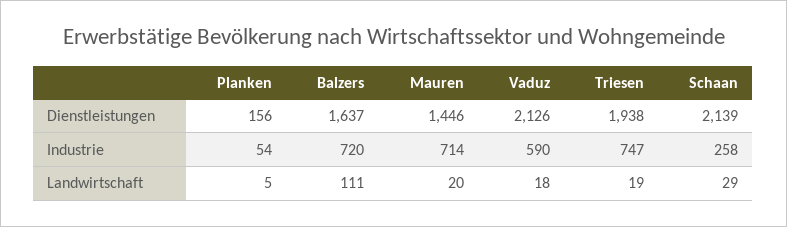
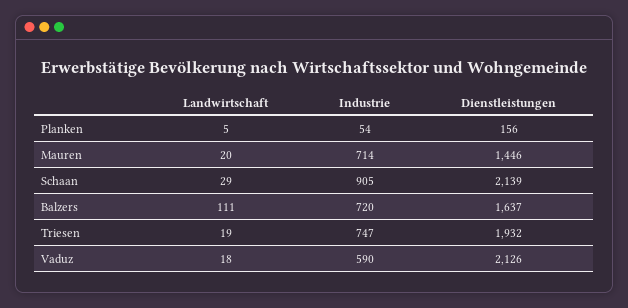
  {
    "Planken": {
      "Dienstleistungen": 156,
      "Industrie": 54,
      "Landwirtschaft": 5
    },
    "Balzers": {
      "Dienstleistungen": 1637,
      "Industrie": 720,
      "Landwirtschaft": 111
    },
    "Mauren": {
      "Dienstleistungen": 1446,
      "Industrie": 714,
      "Landwirtschaft": 20
    },
    "Vaduz": {
      "Dienstleistungen": 2126,
      "Industrie": 590,
      "Landwirtschaft": 18
    },
    "Triesen": {
-     "Dienstleistungen": 1938,
+     "Dienstleistungen": 1932,
      "Industrie": 747,
      "Landwirtschaft": 19
    },
    "Schaan": {
      "Dienstleistungen": 2139,
-     "Industrie": 258,
+     "Industrie": 905,
      "Landwirtschaft": 29
    }
  }

